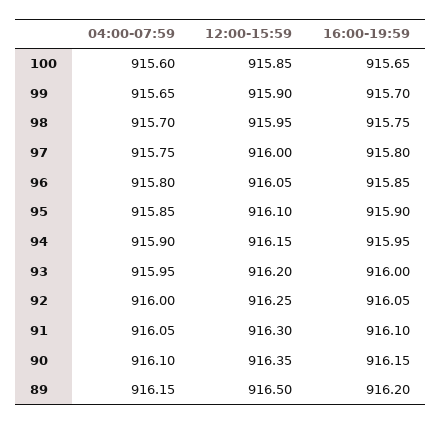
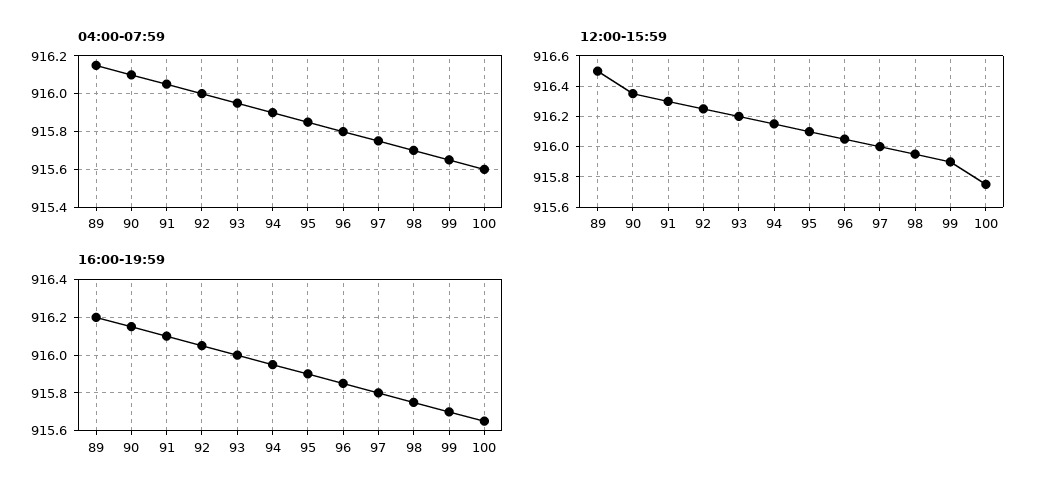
  {
    "04:00-07:59": {
      "100": 915.6,
      "99": 915.65,
      "98": 915.7,
      "97": 915.75,
      "96": 915.8,
      "95": 915.85,
      "94": 915.9,
      "93": 915.95,
      "92": 916,
      "91": 916.05,
      "90": 916.1,
      "89": 916.15
    },
    "12:00-15:59": {
-     "100": 915.85,
+     "100": 915.75,
      "99": 915.9,
      "98": 915.95,
      "97": 916,
      "96": 916.05,
      "95": 916.1,
      "94": 916.15,
      "93": 916.2,
      "92": 916.25,
      "91": 916.3,
      "90": 916.35,
      "89": 916.5
    },
    "16:00-19:59": {
      "100": 915.65,
      "99": 915.7,
      "98": 915.75,
      "97": 915.8,
      "96": 915.85,
      "95": 915.9,
      "94": 915.95,
      "93": 916,
      "92": 916.05,
      "91": 916.1,
      "90": 916.15,
      "89": 916.2
    }
  }

